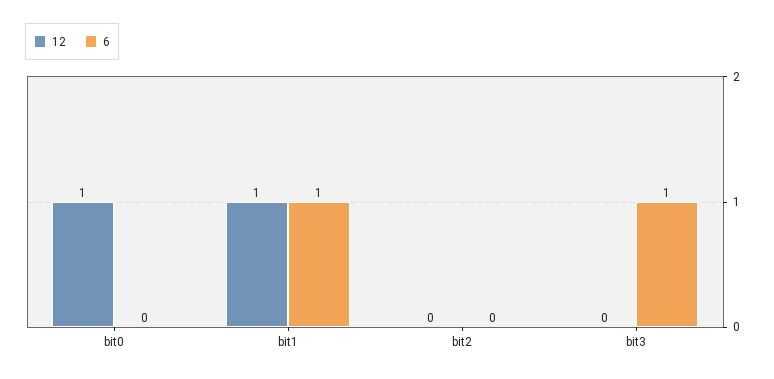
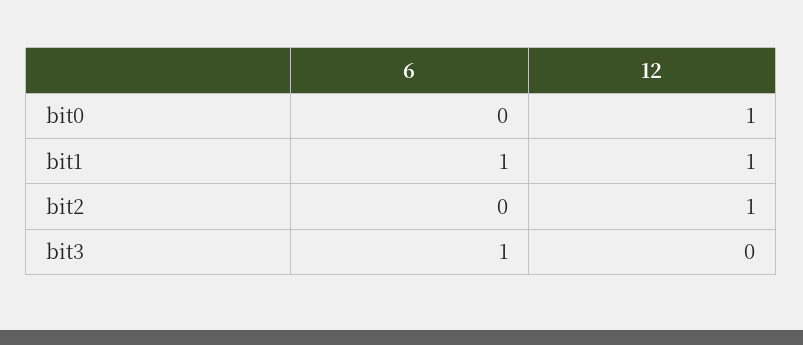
  {
    "12": {
      "bit0": 1,
      "bit1": 1,
-     "bit2": 0,
+     "bit2": 1,
      "bit3": 0
    },
    "6": {
      "bit0": 0,
      "bit1": 1,
      "bit2": 0,
      "bit3": 1
    }
  }

